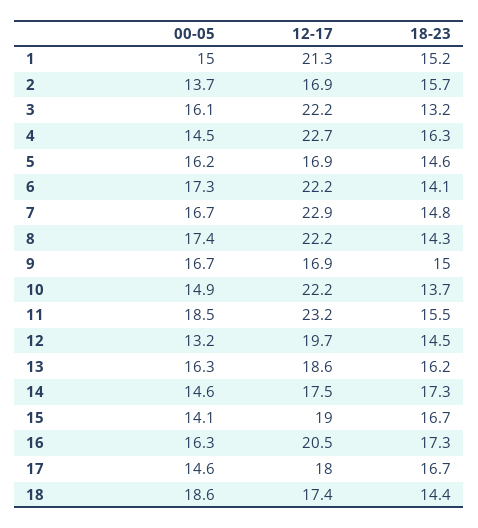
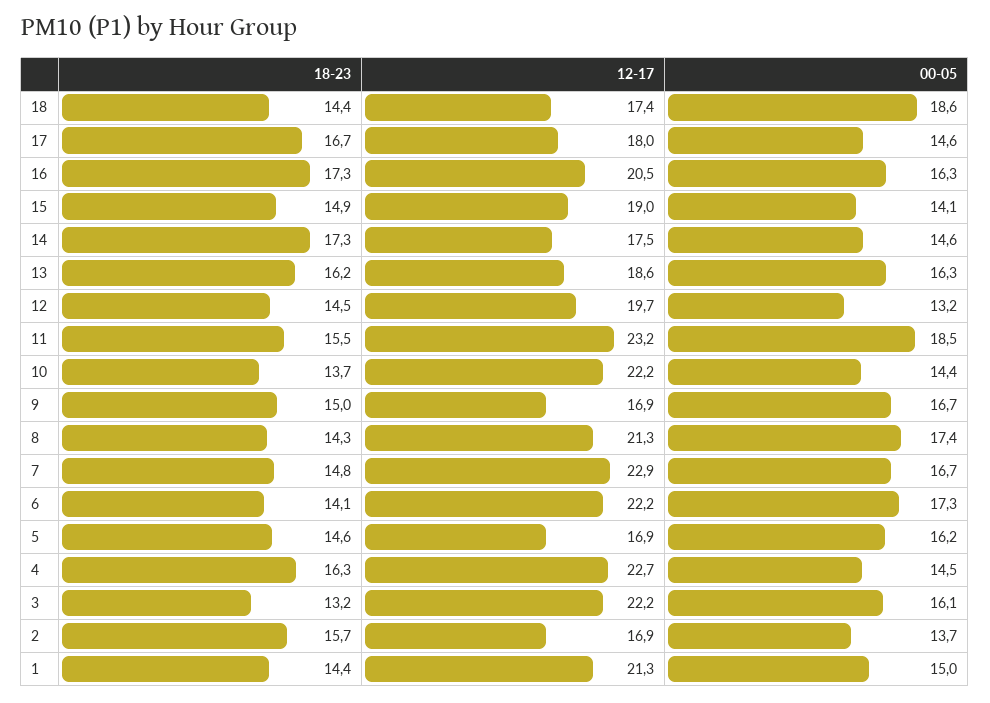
  {
    "00-05": {
      "1": 15,
      "2": 13.7,
      "3": 16.1,
      "4": 14.5,
      "5": 16.2,
      "6": 17.3,
      "7": 16.7,
      "8": 17.4,
      "9": 16.7,
-     "10": 14.9,
+     "10": 14.4,
      "11": 18.5,
      "12": 13.2,
      "13": 16.3,
      "14": 14.6,
      "15": 14.1,
      "16": 16.3,
      "17": 14.6,
      "18": 18.6
    },
    "12-17": {
      "1": 21.3,
      "2": 16.9,
      "3": 22.2,
      "4": 22.7,
      "5": 16.9,
      "6": 22.2,
      "7": 22.9,
-     "8": 22.2,
+     "8": 21.3,
      "9": 16.9,
      "10": 22.2,
      "11": 23.2,
      "12": 19.7,
      "13": 18.6,
      "14": 17.5,
      "15": 19,
      "16": 20.5,
      "17": 18,
      "18": 17.4
    },
    "18-23": {
-     "1": 15.2,
+     "1": 14.4,
      "2": 15.7,
      "3": 13.2,
      "4": 16.3,
      "5": 14.6,
      "6": 14.1,
      "7": 14.8,
      "8": 14.3,
      "9": 15,
      "10": 13.7,
      "11": 15.5,
      "12": 14.5,
      "13": 16.2,
      "14": 17.3,
-     "15": 16.7,
+     "15": 14.9,
      "16": 17.3,
      "17": 16.7,
      "18": 14.4
    }
  }

